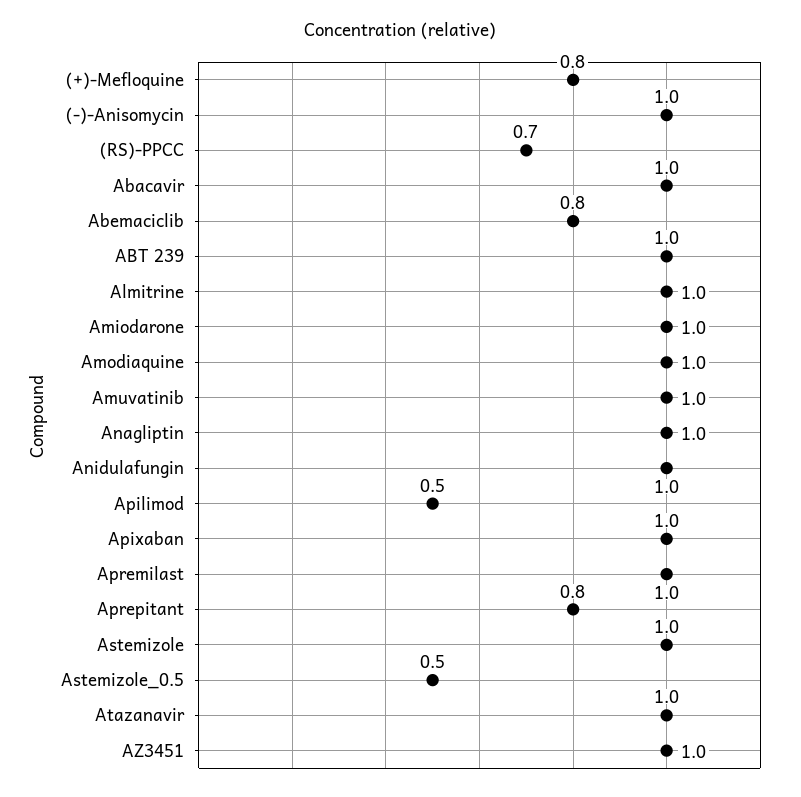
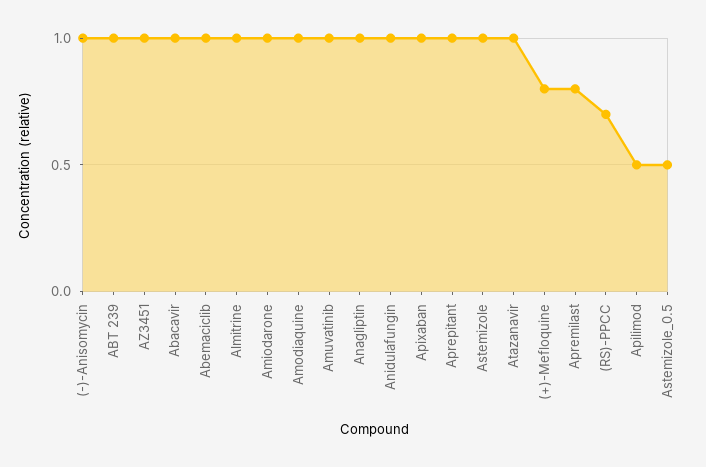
  {
    "(+)-Mefloquine": 0.8,
    "(-)-Anisomycin": 1,
    "(RS)-PPCC": 0.7,
    "Abacavir": 1,
-   "Abemaciclib": 0.8,
+   "Abemaciclib": 1,
    "ABT 239": 1,
    "Almitrine": 1,
    "Amiodarone": 1,
    "Amodiaquine": 1,
    "Amuvatinib": 1,
    "Anagliptin": 1,
    "Anidulafungin": 1,
    "Apilimod": 0.5,
    "Apixaban": 1,
-   "Apremilast": 1,
+   "Apremilast": 0.8,
-   "Aprepitant": 0.8,
+   "Aprepitant": 1,
    "Astemizole": 1,
    "Astemizole_0.5": 0.5,
    "Atazanavir": 1,
    "AZ3451": 1
  }

